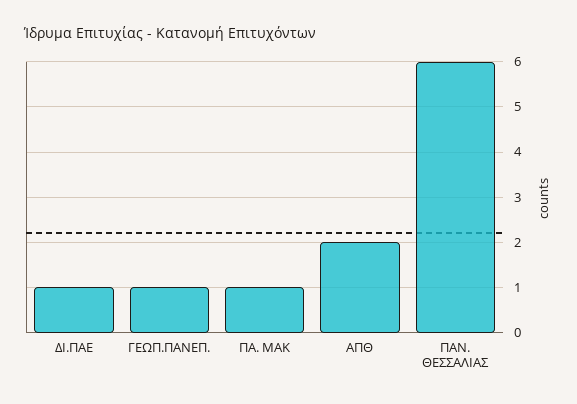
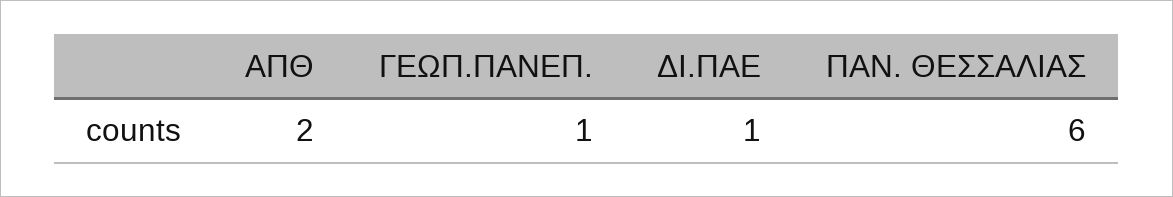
  {
    "ΔΙ.ΠΑΕ": 1,
    "ΓΕΩΠ.ΠΑΝΕΠ.": 1,
-   "ΠΑ. ΜΑΚ": 1,
    "ΑΠΘ": 2,
    "ΠΑΝ. ΘΕΣΣΑΛΙΑΣ": 6
  }

